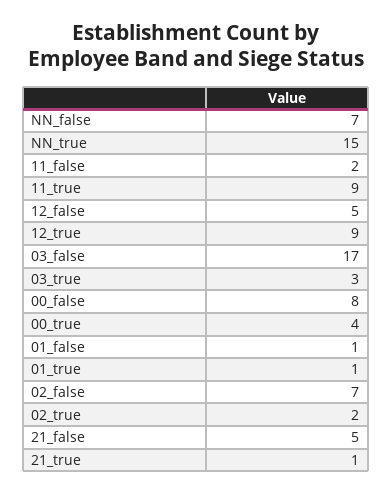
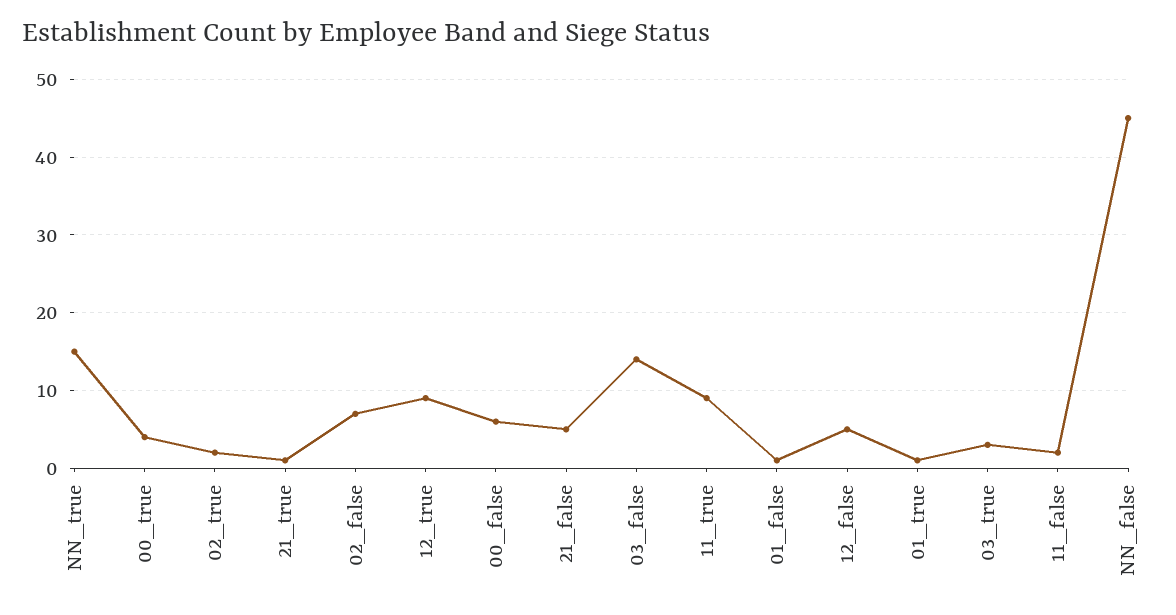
  {
-   "NN_false": 7,
+   "NN_false": 45,
    "NN_true": 15,
    "11_false": 2,
    "11_true": 9,
    "12_false": 5,
    "12_true": 9,
-   "03_false": 17,
+   "03_false": 14,
    "03_true": 3,
-   "00_false": 8,
+   "00_false": 6,
    "00_true": 4,
    "01_false": 1,
    "01_true": 1,
    "02_false": 7,
    "02_true": 2,
    "21_false": 5,
    "21_true": 1
  }

